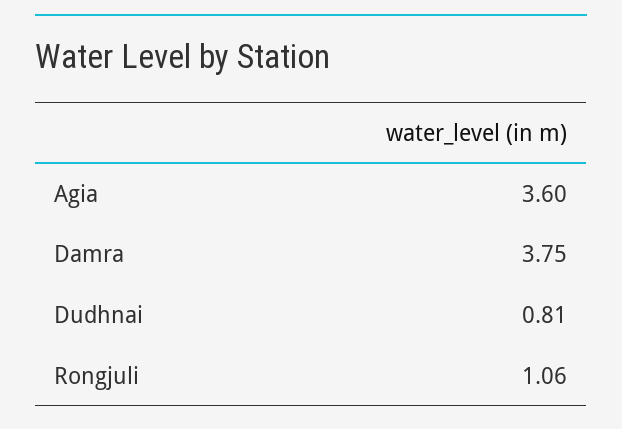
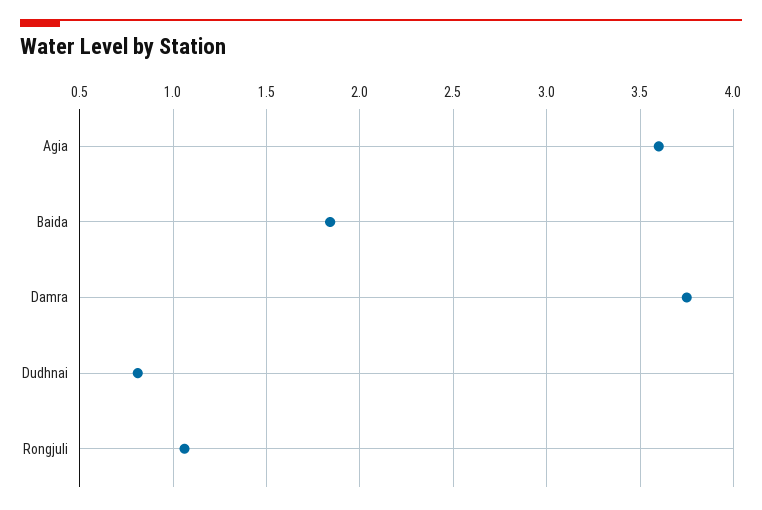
  {
    "Agia": 3.6,
    "Damra": 3.75,
    "Dudhnai": 0.81,
-   "Rongjuli": 1.06
+   "Rongjuli": 1.06,
+   "Baida": 1.85
  }

